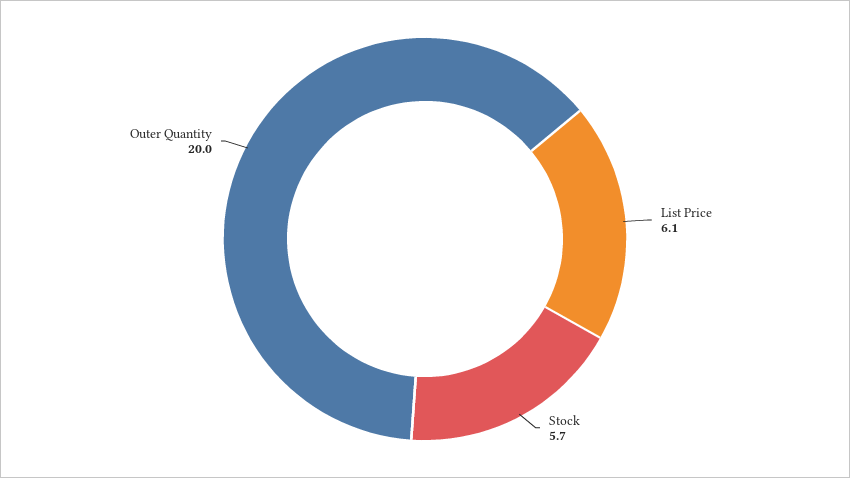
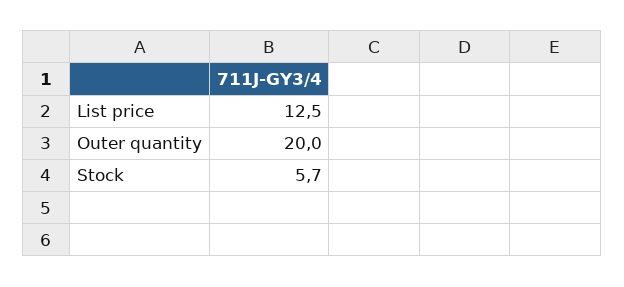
  {
-   "List Price": 6.1,
+   "List Price": 12.5,
    "Stock": 5.7,
    "Outer Quantity": 20
  }

